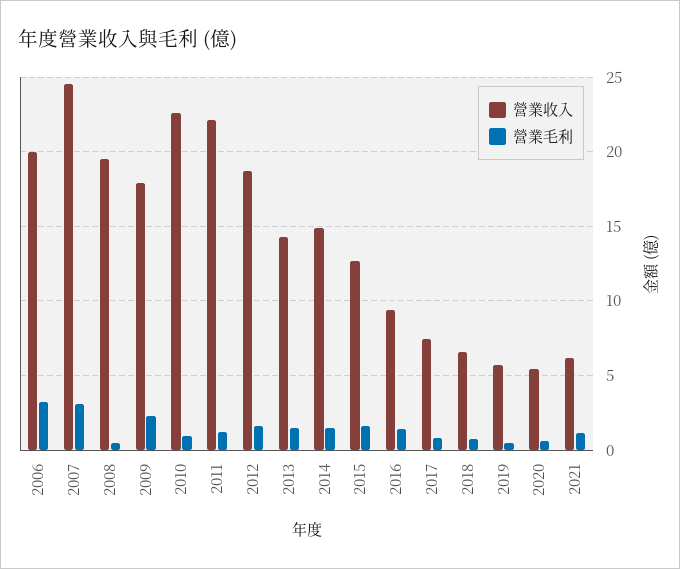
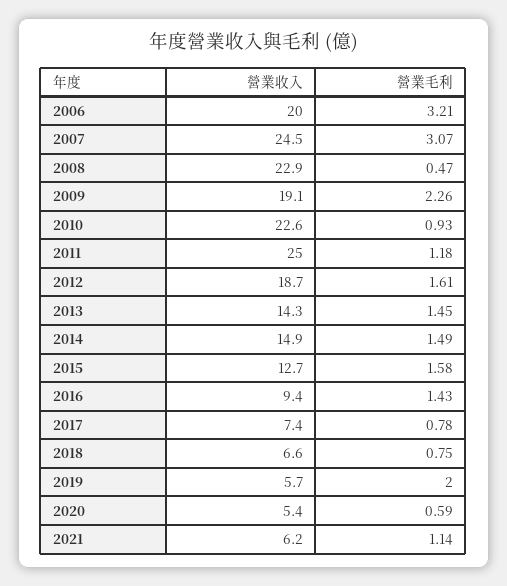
  {
    "營業收入": {
      "2006": 20,
      "2007": 24.5,
-     "2008": 19.5,
+     "2008": 22.9,
-     "2009": 18,
+     "2009": 19.1,
      "2010": 22.6,
-     "2011": 22,
+     "2011": 25,
      "2012": 18.7,
      "2013": 14.3,
      "2014": 14.9,
      "2015": 12.7,
      "2016": 9.4,
      "2017": 7.4,
      "2018": 6.6,
      "2019": 5.7,
      "2020": 5.4,
      "2021": 6.2
    },
    "營業毛利": {
      "2006": 3.21,
      "2007": 3.07,
      "2008": 0.47,
      "2009": 2.26,
      "2010": 0.93,
      "2011": 1.18,
      "2012": 1.61,
      "2013": 1.45,
      "2014": 1.49,
      "2015": 1.58,
      "2016": 1.43,
      "2017": 0.78,
      "2018": 0.75,
-     "2019": 0.5,
+     "2019": 2,
      "2020": 0.59,
      "2021": 1.14
    }
  }

